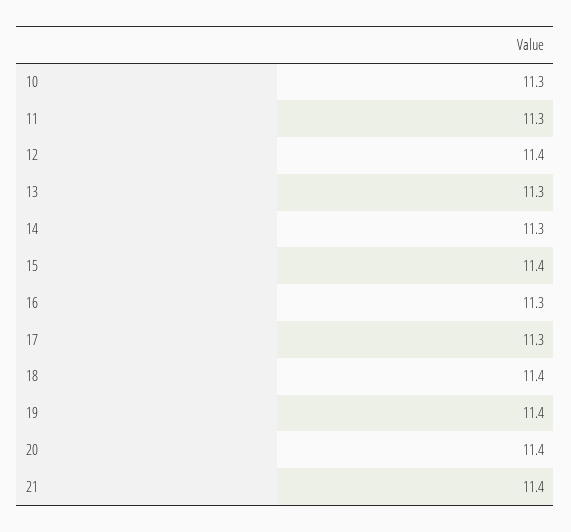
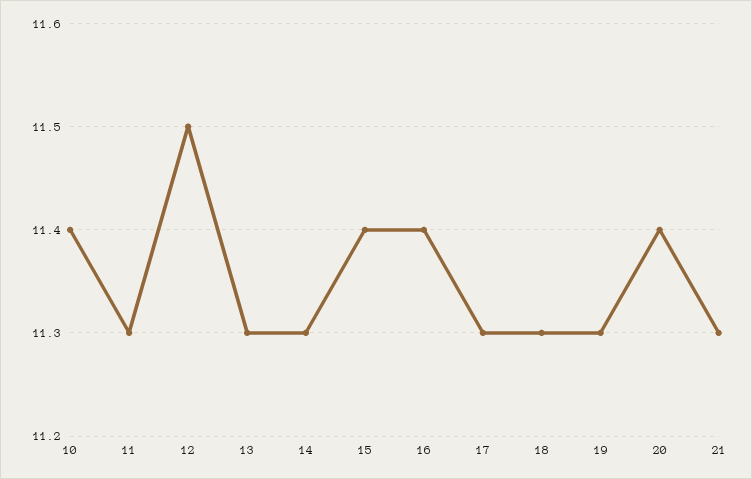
  {
-   "10": 11.3,
+   "10": 11.4,
    "11": 11.3,
-   "12": 11.4,
+   "12": 11.5,
    "13": 11.3,
    "14": 11.3,
    "15": 11.4,
-   "16": 11.3,
+   "16": 11.4,
    "17": 11.3,
-   "18": 11.4,
+   "18": 11.3,
-   "19": 11.4,
+   "19": 11.3,
    "20": 11.4,
-   "21": 11.4
+   "21": 11.3
  }

